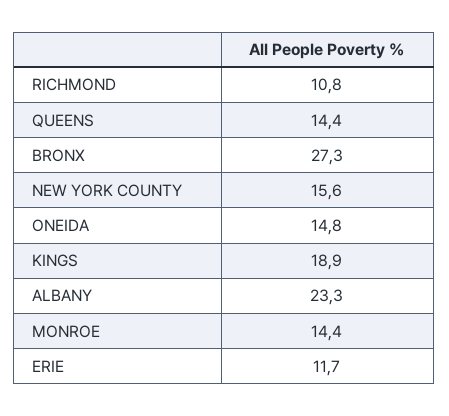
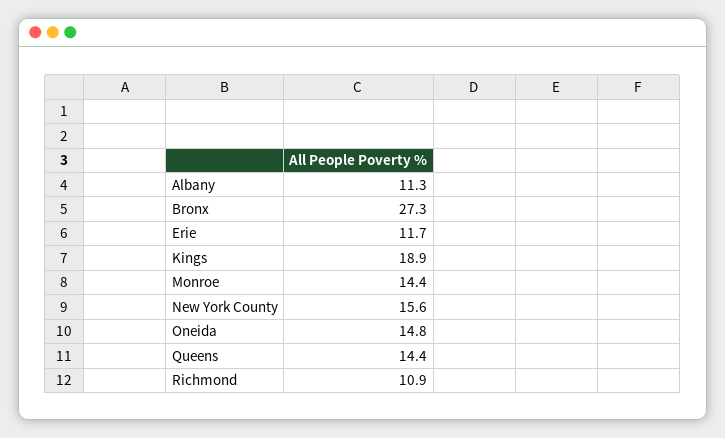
  {
-   "RICHMOND": 10.8,
+   "RICHMOND": 10.9,
    "QUEENS": 14.4,
    "BRONX": 27.3,
    "NEW YORK COUNTY": 15.6,
    "ONEIDA": 14.8,
    "KINGS": 18.9,
-   "ALBANY": 23.3,
+   "ALBANY": 11.3,
    "MONROE": 14.4,
    "ERIE": 11.7
  }

